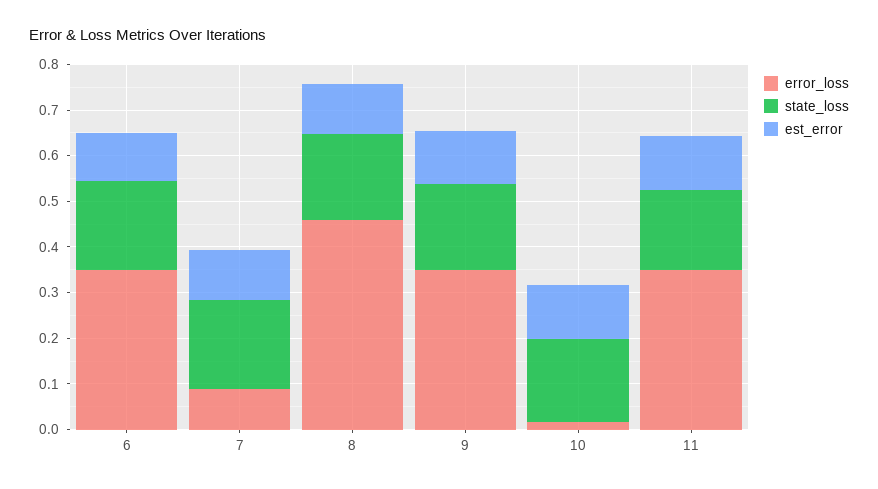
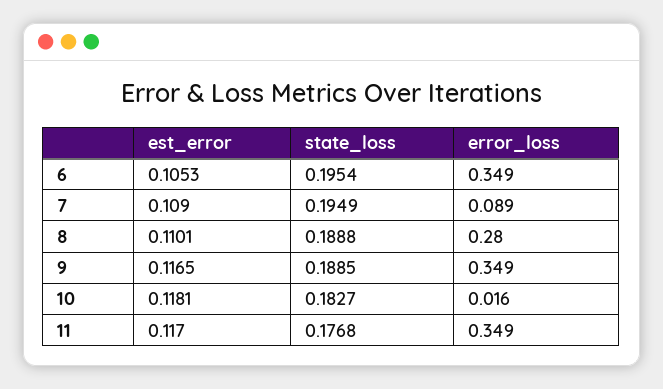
  {
    "error_loss": {
      "6": 0.349,
      "7": 0.089,
-     "8": 0.46,
+     "8": 0.28,
      "9": 0.349,
      "10": 0.016,
      "11": 0.349
    },
    "state_loss": {
      "6": 0.1954,
      "7": 0.1949,
      "8": 0.1888,
      "9": 0.1885,
      "10": 0.1827,
      "11": 0.1768
    },
    "est_error": {
      "6": 0.1053,
      "7": 0.109,
      "8": 0.1101,
      "9": 0.1165,
      "10": 0.1181,
      "11": 0.117
    }
  }

